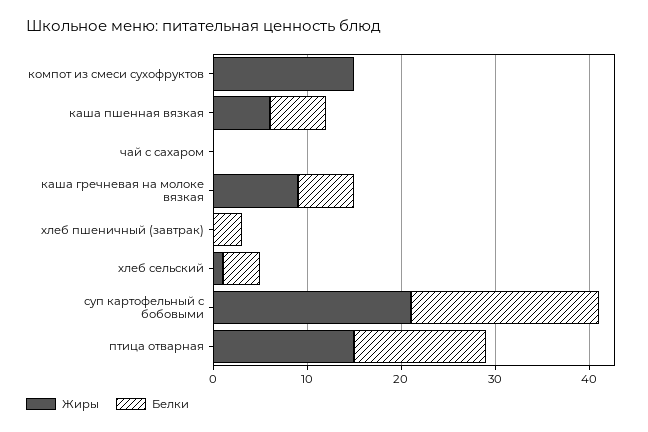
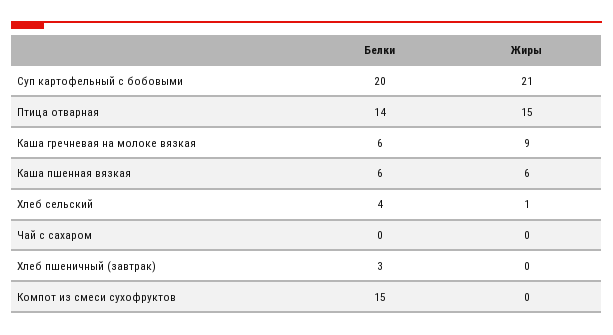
  {
    "Жиры": {
-     "компот из смеси сухофруктов": 15,
+     "компот из смеси сухофруктов": 0,
      "каша пшенная вязкая": 6,
      "чай с сахаром": 0,
      "каша гречневая на молоке вязкая": 9,
      "хлеб пшеничный (завтрак)": 0,
      "хлеб сельский": 1,
      "суп картофельный с бобовыми": 21,
      "птица отварная": 15
    },
    "Белки": {
-     "компот из смеси сухофруктов": 0,
+     "компот из смеси сухофруктов": 15,
      "каша пшенная вязкая": 6,
      "чай с сахаром": 0,
      "каша гречневая на молоке вязкая": 6,
      "хлеб пшеничный (завтрак)": 3,
      "хлеб сельский": 4,
      "суп картофельный с бобовыми": 20,
      "птица отварная": 14
    }
  }

